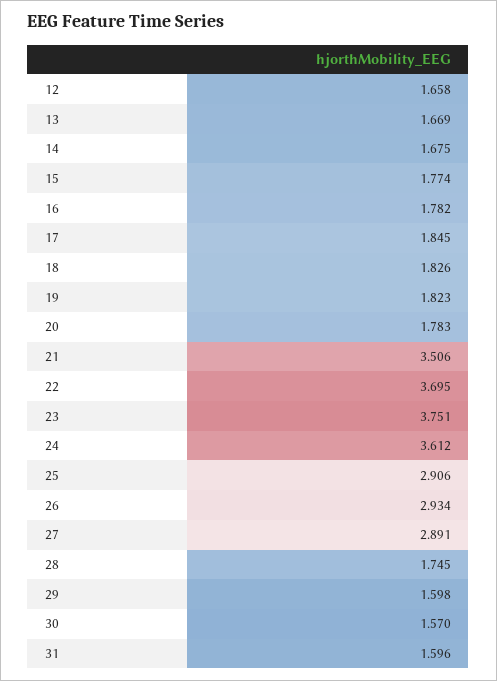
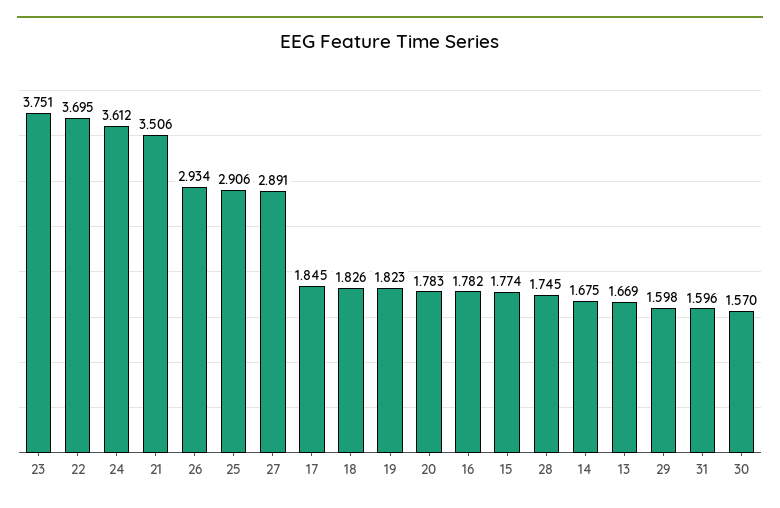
  {
-   "12": 1.658,
    "13": 1.669,
    "14": 1.675,
    "15": 1.774,
    "16": 1.782,
    "17": 1.845,
    "18": 1.826,
    "19": 1.823,
    "20": 1.783,
    "21": 3.506,
    "22": 3.695,
    "23": 3.751,
    "24": 3.612,
    "25": 2.906,
    "26": 2.934,
    "27": 2.891,
    "28": 1.745,
    "29": 1.598,
    "30": 1.57,
    "31": 1.596
  }

